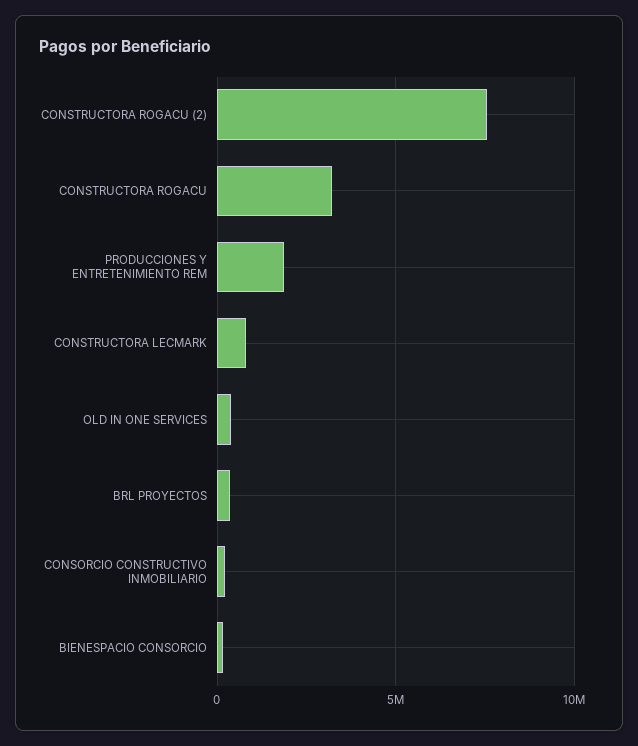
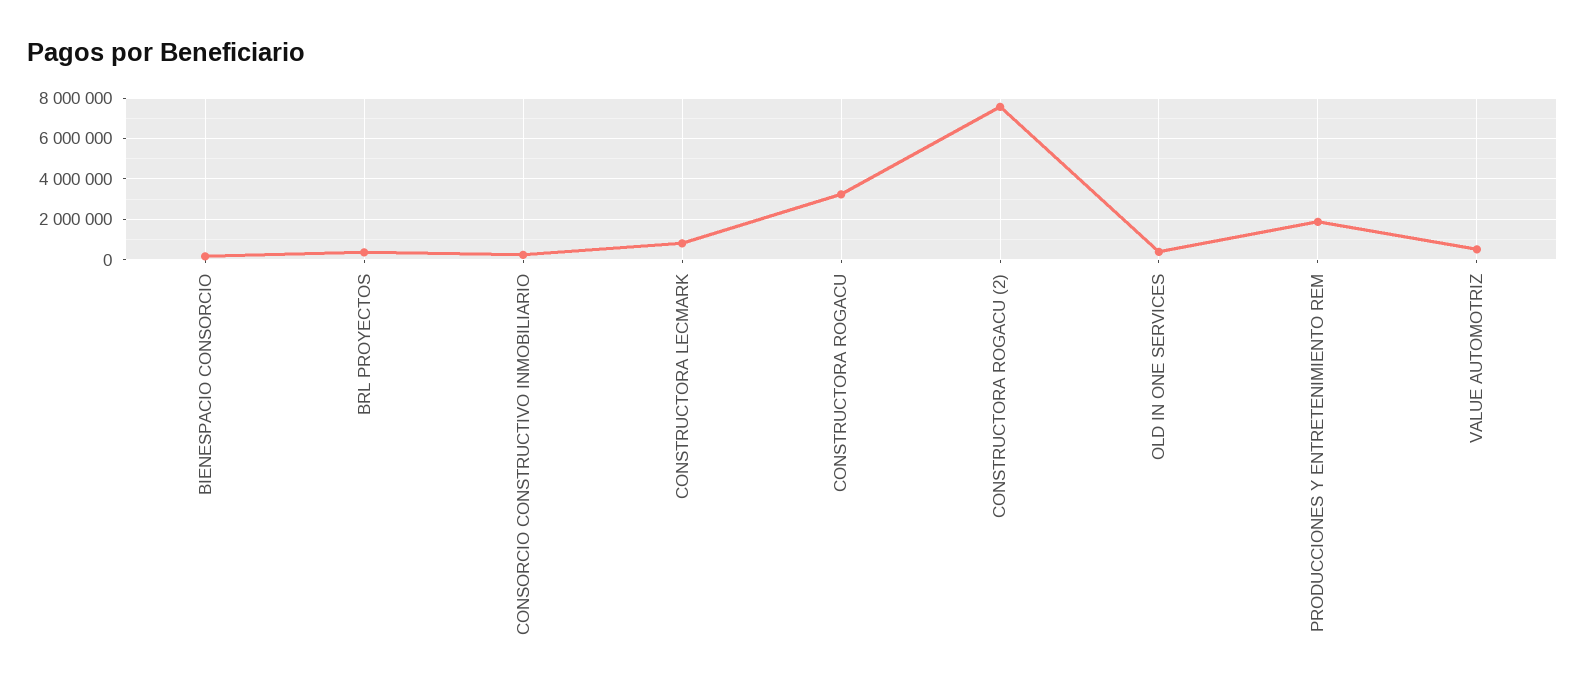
  {
    "CONSTRUCTORA ROGACU (2)": 7500000,
    "CONSTRUCTORA ROGACU": 3000000,
    "PRODUCCIONES Y ENTRETENIMIENTO REM": 2000000,
    "CONSTRUCTORA LECMARK": 1000000,
    "OLD IN ONE SERVICES": 500000,
    "BRL PROYECTOS": 500000,
    "CONSORCIO CONSTRUCTIVO INMOBILIARIO": 0,
-   "BIENESPACIO CONSORCIO": 0
+   "BIENESPACIO CONSORCIO": 0,
+   "VALUE AUTOMOTRIZ": 500000
  }

